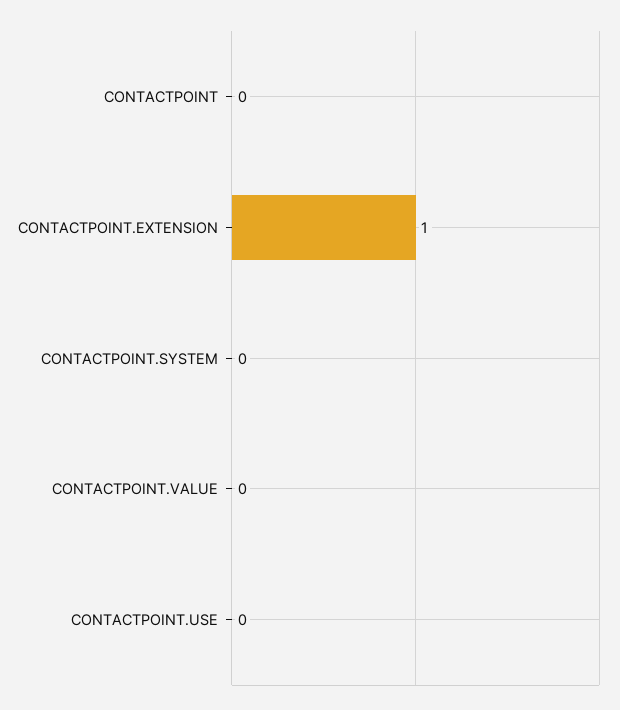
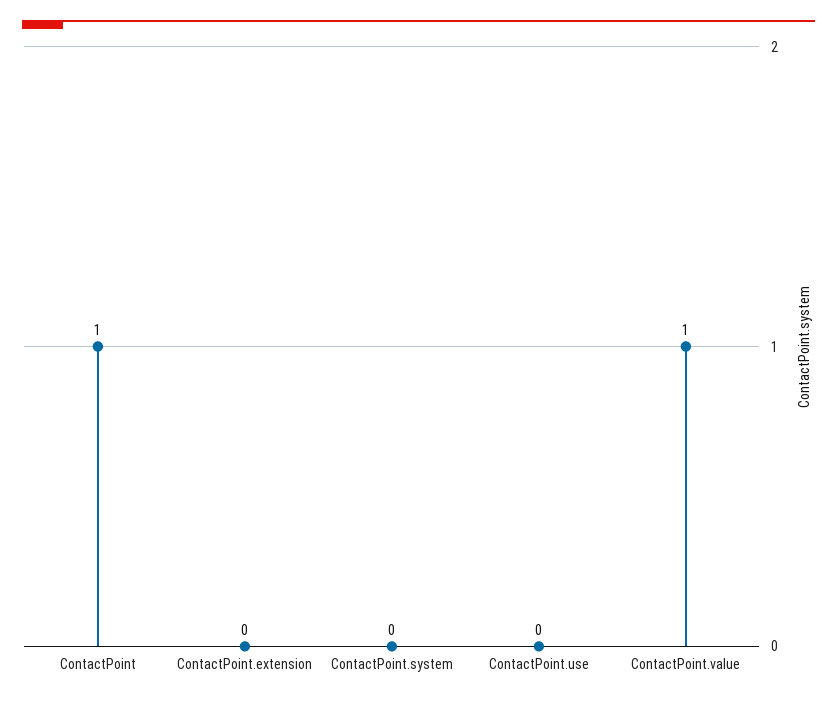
  {
-   "CONTACTPOINT": 0,
+   "CONTACTPOINT": 1,
-   "CONTACTPOINT.EXTENSION": 1,
+   "CONTACTPOINT.EXTENSION": 0,
    "CONTACTPOINT.SYSTEM": 0,
-   "CONTACTPOINT.VALUE": 0,
+   "CONTACTPOINT.VALUE": 1,
    "CONTACTPOINT.USE": 0
  }

